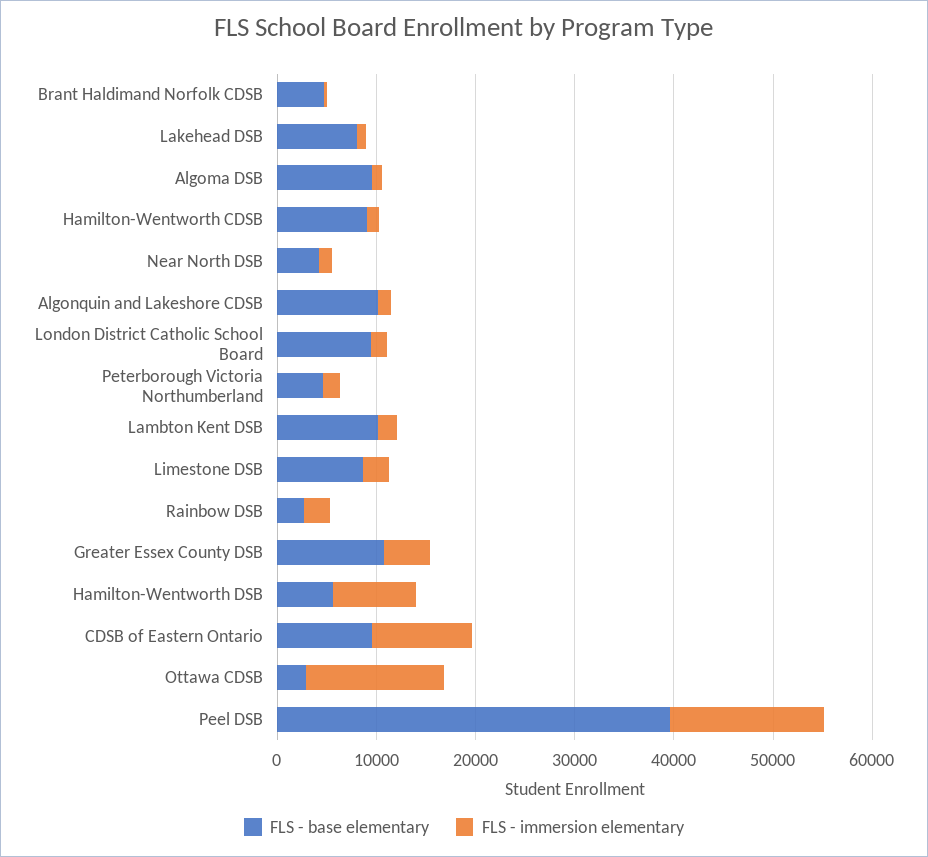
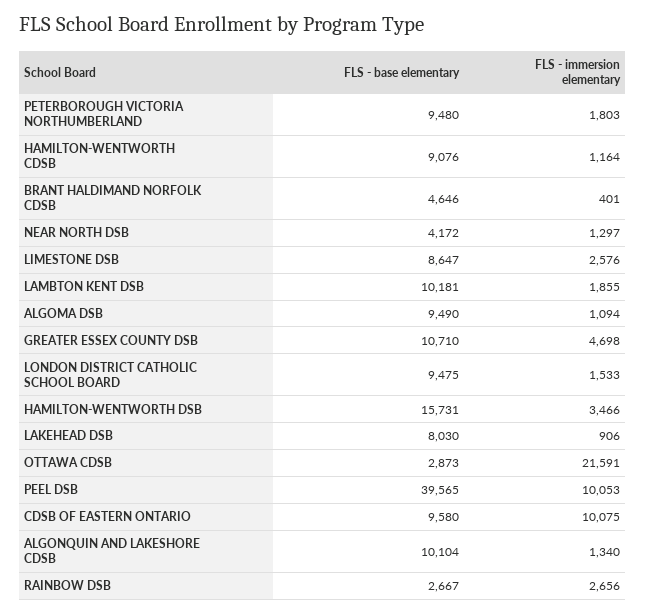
  {
    "FLS - base elementary": {
      "Brant Haldimand Norfolk CDSB": 4646,
      "Lakehead DSB": 8030,
      "Algoma DSB": 9490,
      "Hamilton-Wentworth CDSB": 9076,
      "Near North DSB": 4172,
      "Algonquin and Lakeshore CDSB": 10104,
      "London District Catholic School Board": 9475,
-     "Peterborough Victoria Northumberland": 4000,
+     "Peterborough Victoria Northumberland": 9480,
      "Lambton Kent DSB": 10181,
      "Limestone DSB": 8647,
      "Rainbow DSB": 2667,
      "Greater Essex County DSB": 10710,
-     "Hamilton-Wentworth DSB": 6000,
+     "Hamilton-Wentworth DSB": 15731,
      "CDSB of Eastern Ontario": 9580,
      "Ottawa CDSB": 2873,
      "Peel DSB": 39565
    },
    "FLS - immersion elementary": {
      "Brant Haldimand Norfolk CDSB": 401,
      "Lakehead DSB": 906,
      "Algoma DSB": 1094,
      "Hamilton-Wentworth CDSB": 1164,
      "Near North DSB": 1297,
      "Algonquin and Lakeshore CDSB": 1340,
      "London District Catholic School Board": 1533,
      "Peterborough Victoria Northumberland": 1803,
      "Lambton Kent DSB": 1855,
      "Limestone DSB": 2576,
      "Rainbow DSB": 2656,
      "Greater Essex County DSB": 4698,
-     "Hamilton-Wentworth DSB": 8000,
+     "Hamilton-Wentworth DSB": 3466,
      "CDSB of Eastern Ontario": 10075,
-     "Ottawa CDSB": 14000,
+     "Ottawa CDSB": 21591,
-     "Peel DSB": 16000
+     "Peel DSB": 10053
    }
  }

